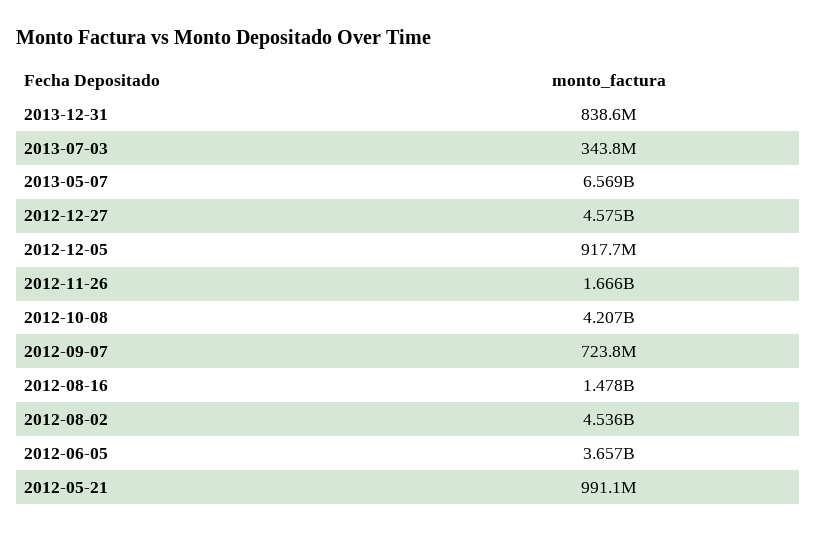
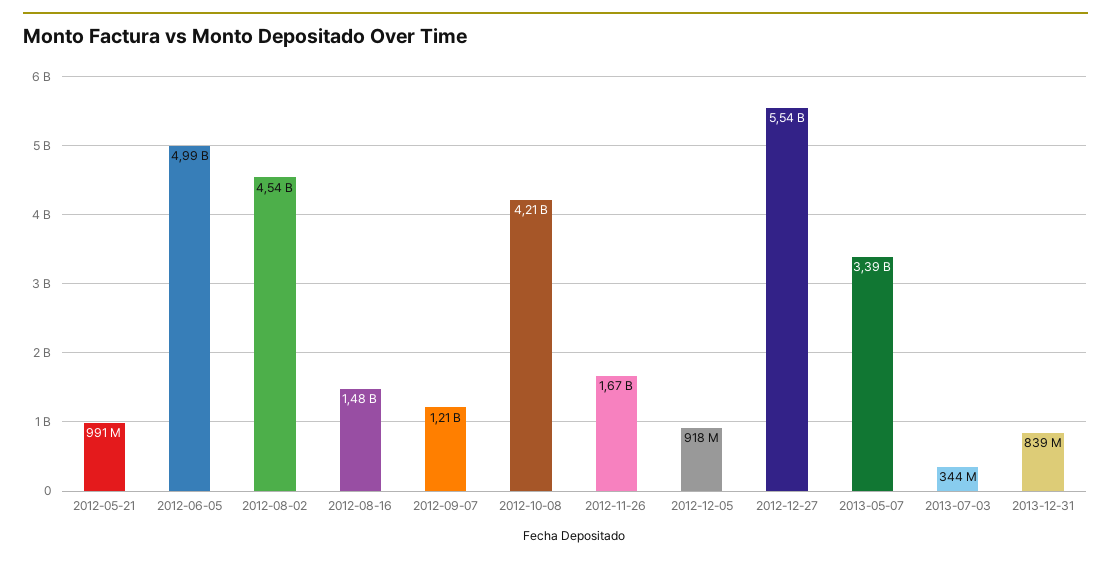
  {
    "2013-12-31": 838600000,
    "2013-07-03": 343800000,
-   "2013-05-07": 6569000000,
+   "2013-05-07": 3390000000,
-   "2012-12-27": 4575000000,
+   "2012-12-27": 5540000000,
    "2012-12-05": 917700000,
    "2012-11-26": 1666000000,
    "2012-10-08": 4207000000,
-   "2012-09-07": 723800000,
+   "2012-09-07": 1210000000,
    "2012-08-16": 1478000000,
    "2012-08-02": 4536000000,
-   "2012-06-05": 3657000000,
+   "2012-06-05": 4990000000,
    "2012-05-21": 991100000
  }

